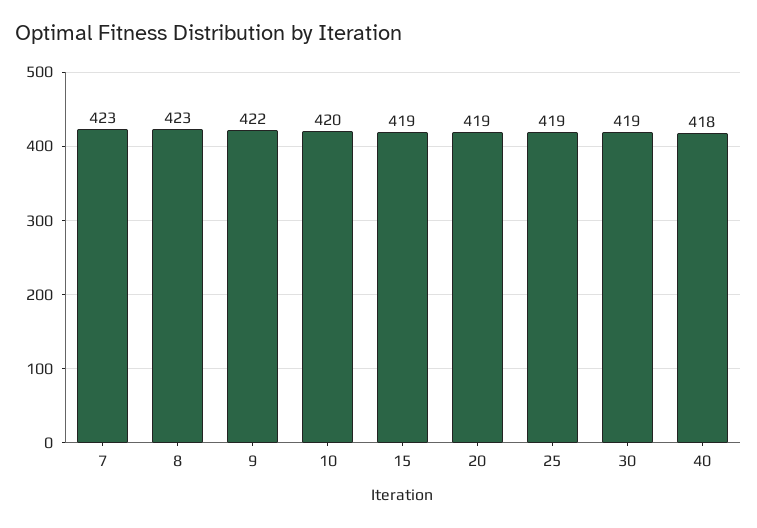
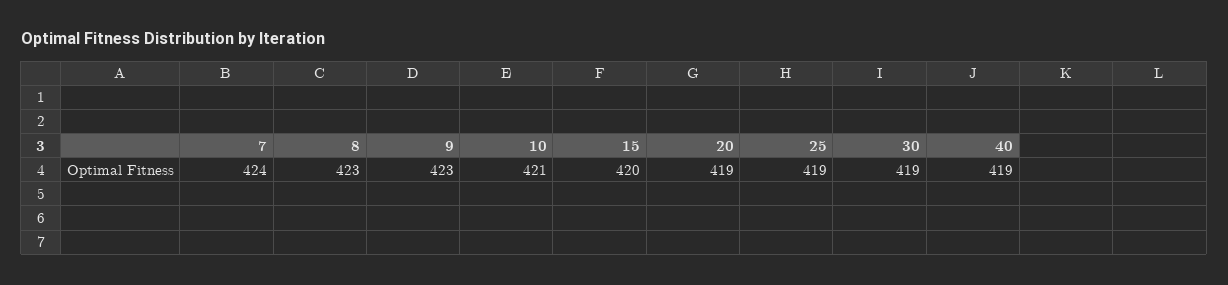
  {
-   "7": 423,
+   "7": 424,
    "8": 423,
-   "9": 422,
+   "9": 423,
-   "10": 420,
+   "10": 421,
-   "15": 419,
+   "15": 420,
    "20": 419,
    "25": 419,
    "30": 419,
-   "40": 418
+   "40": 419
  }

